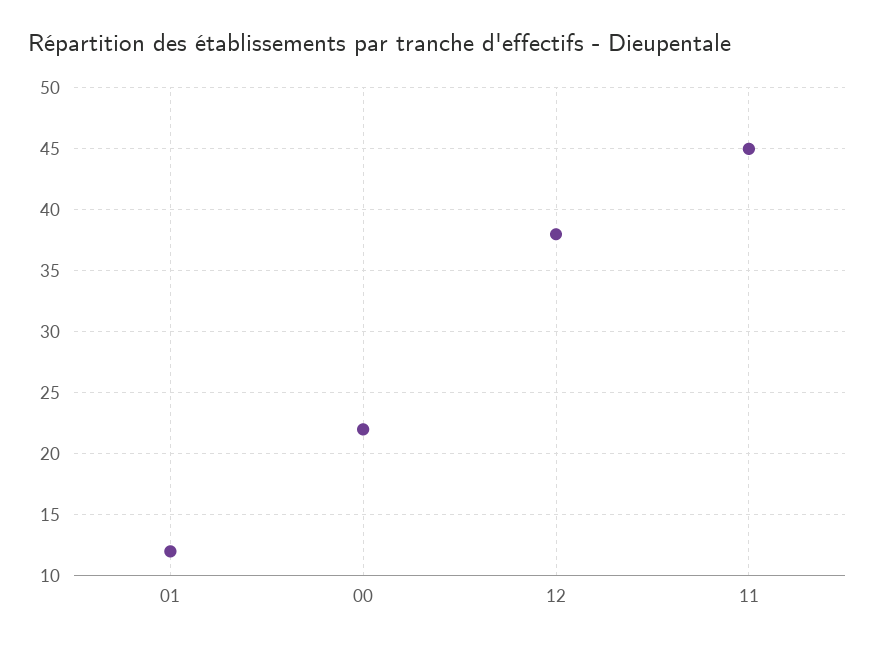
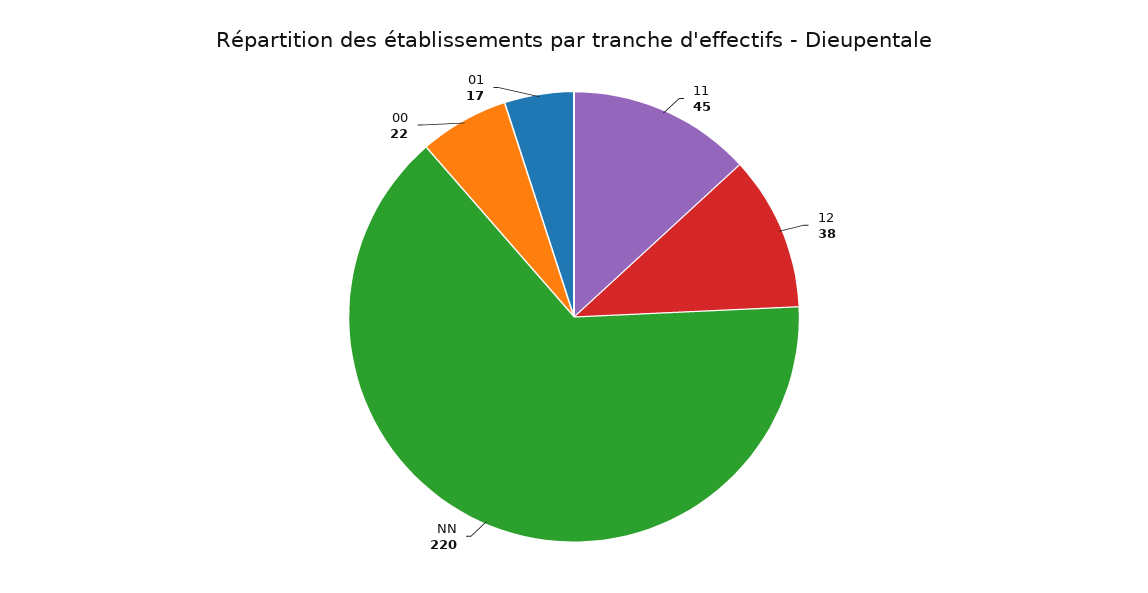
  {
-   "01": 12,
+   "01": 17,
    "00": 22,
    "12": 38,
-   "11": 45
+   "11": 45,
+   "NN": 220
  }

